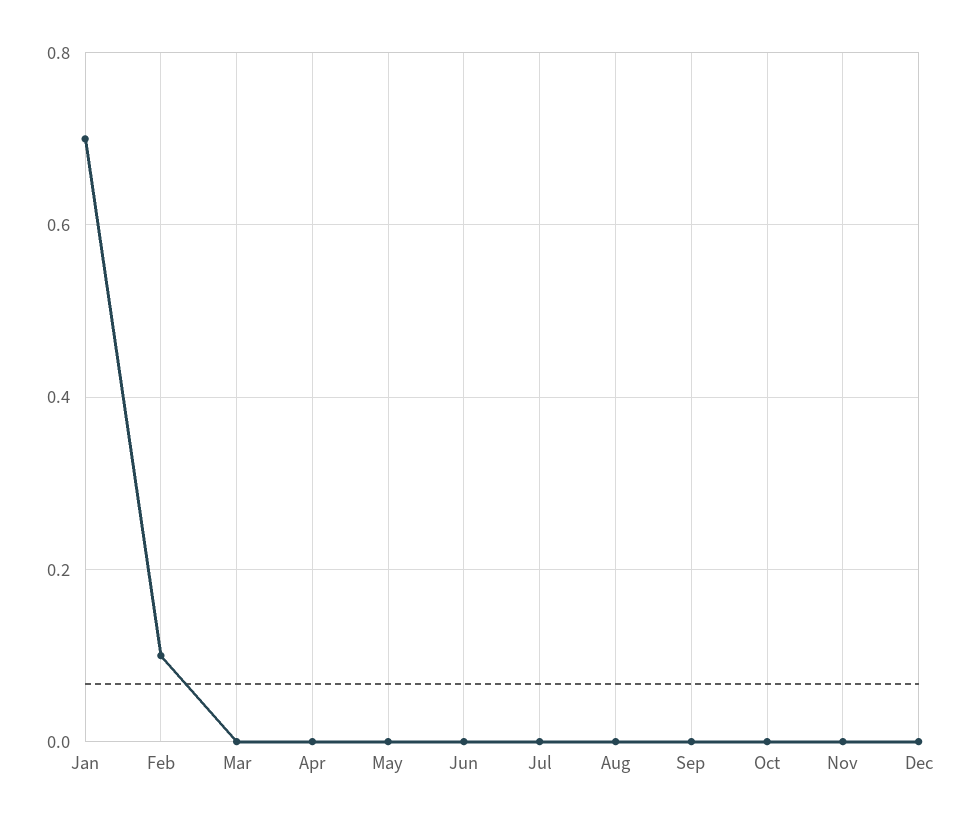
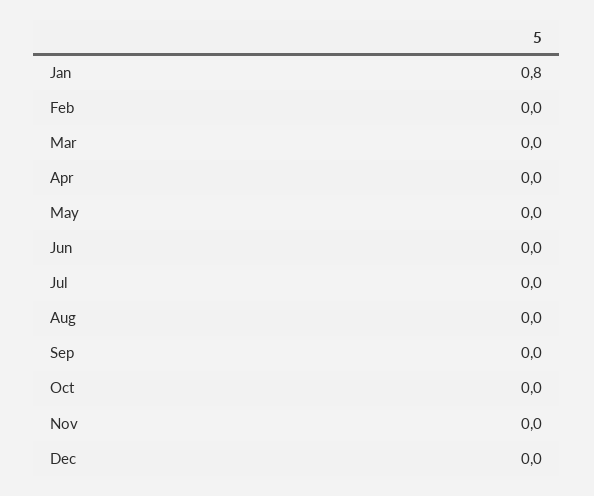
  {
-   "Jan": 0.7,
+   "Jan": 0.8,
-   "Feb": 0.1,
+   "Feb": 0,
    "Mar": 0,
    "Apr": 0,
    "May": 0,
    "Jun": 0,
    "Jul": 0,
    "Aug": 0,
    "Sep": 0,
    "Oct": 0,
    "Nov": 0,
    "Dec": 0
  }

